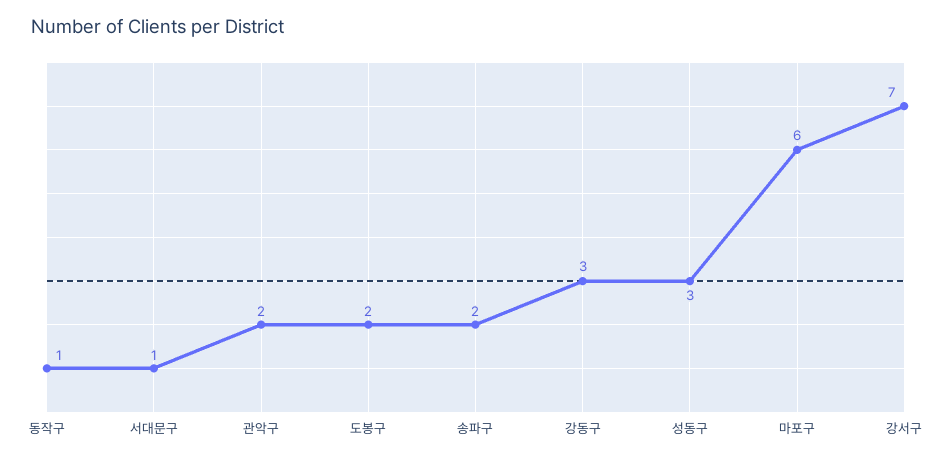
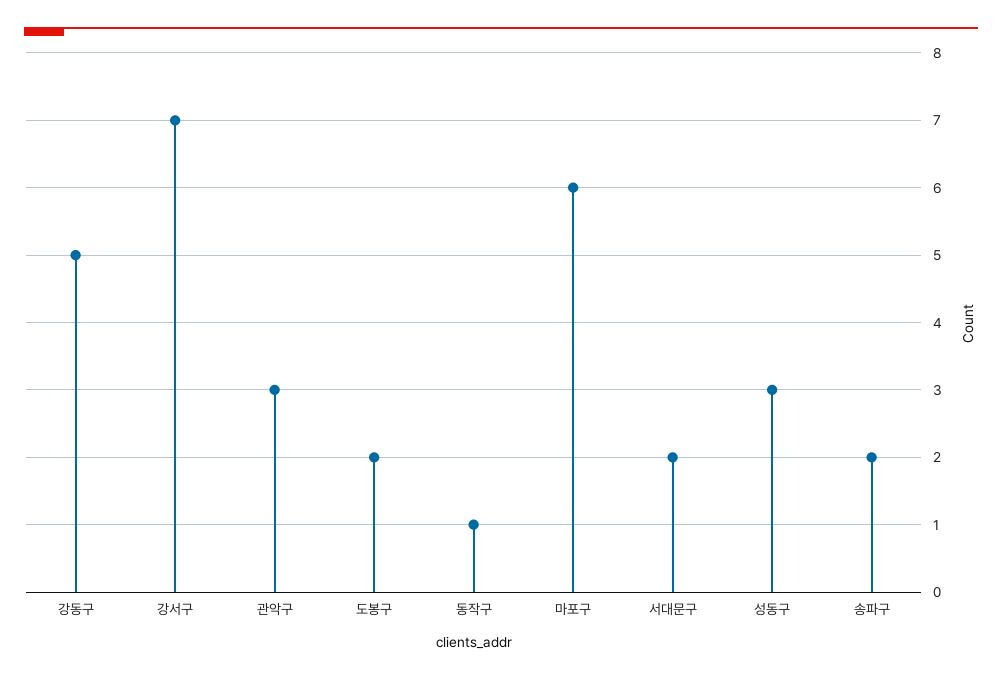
  {
    "동작구": 1,
-   "서대문구": 1,
+   "서대문구": 2,
-   "관악구": 2,
+   "관악구": 3,
    "도봉구": 2,
    "송파구": 2,
-   "강동구": 3,
+   "강동구": 5,
    "성동구": 3,
    "마포구": 6,
    "강서구": 7
  }

